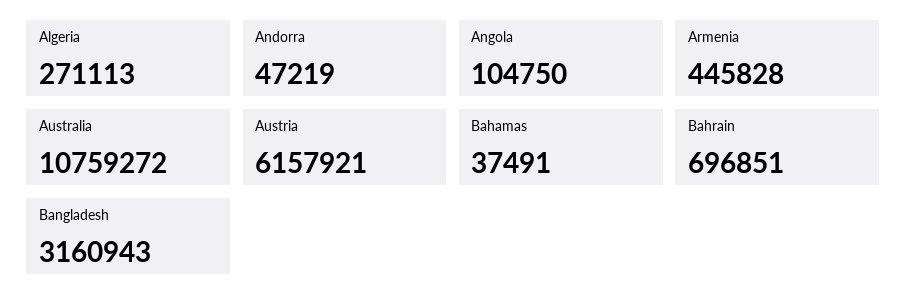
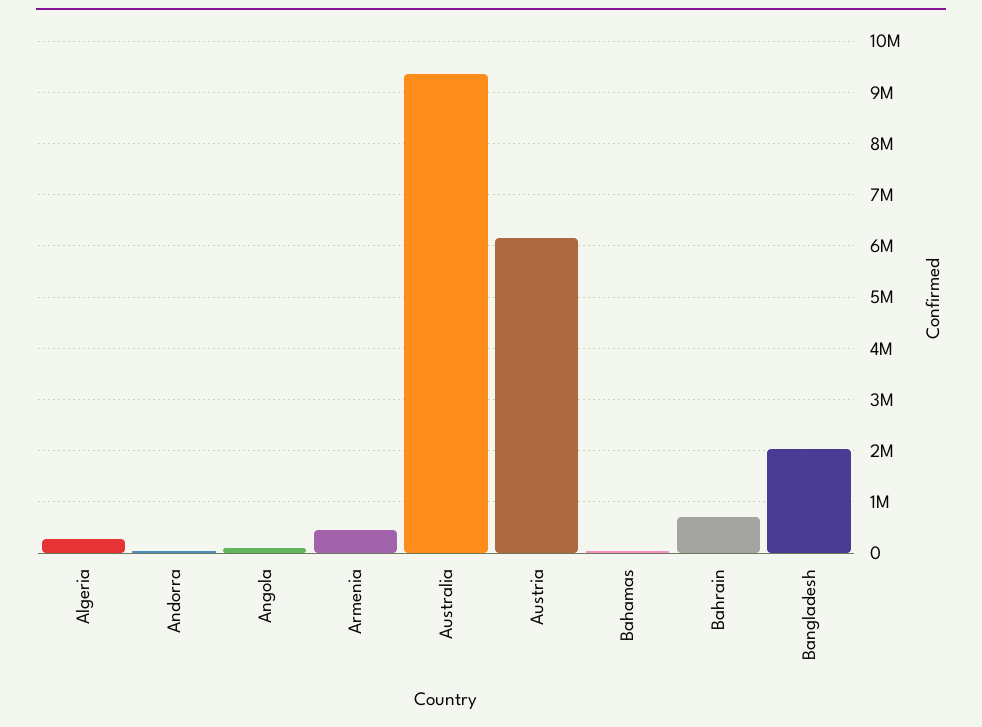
  {
    "Algeria": 271113,
    "Andorra": 47219,
    "Angola": 104750,
    "Armenia": 445828,
-   "Australia": 10759272,
+   "Australia": 9400000,
    "Austria": 6157921,
    "Bahamas": 37491,
    "Bahrain": 696851,
-   "Bangladesh": 3160943
+   "Bangladesh": 2000000
  }

